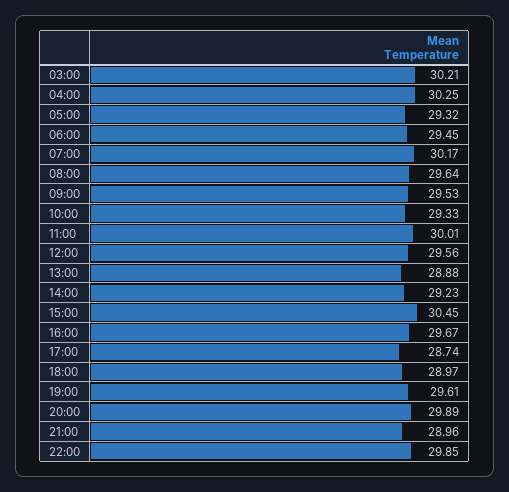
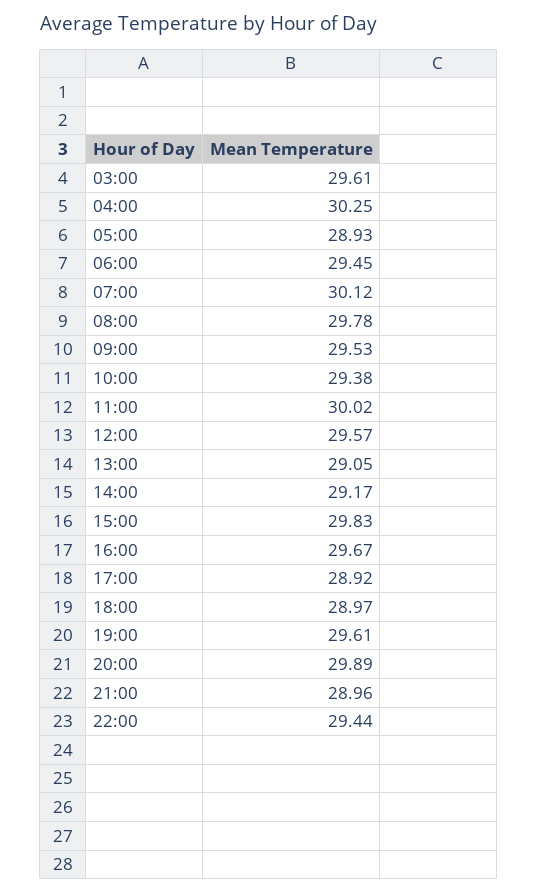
  {
-   "03:00": 30.21,
+   "03:00": 29.61,
    "04:00": 30.25,
-   "05:00": 29.32,
+   "05:00": 28.93,
    "06:00": 29.45,
-   "07:00": 30.17,
+   "07:00": 30.12,
-   "08:00": 29.64,
+   "08:00": 29.78,
    "09:00": 29.53,
-   "10:00": 29.33,
+   "10:00": 29.38,
-   "11:00": 30.01,
+   "11:00": 30.02,
-   "12:00": 29.56,
+   "12:00": 29.57,
-   "13:00": 28.88,
+   "13:00": 29.05,
-   "14:00": 29.23,
+   "14:00": 29.17,
-   "15:00": 30.45,
+   "15:00": 29.83,
    "16:00": 29.67,
-   "17:00": 28.74,
+   "17:00": 28.92,
    "18:00": 28.97,
    "19:00": 29.61,
    "20:00": 29.89,
    "21:00": 28.96,
-   "22:00": 29.85
+   "22:00": 29.44
  }

